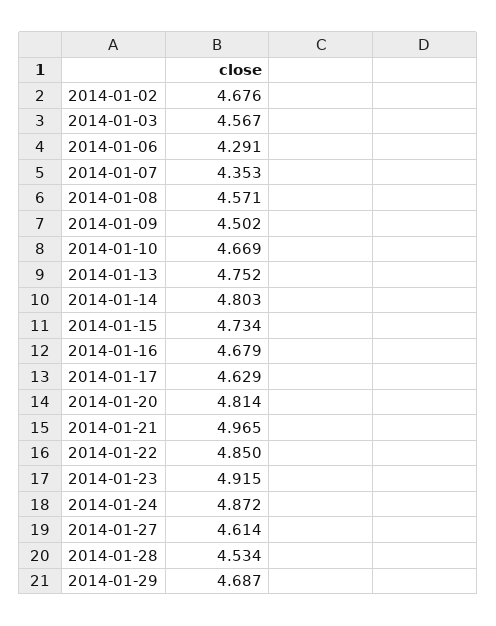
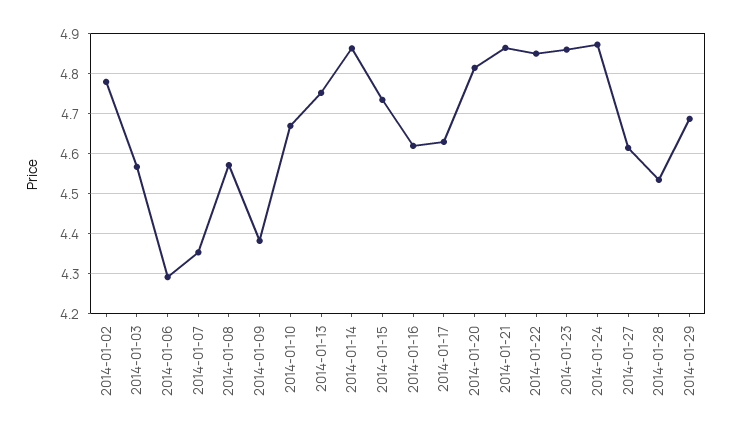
  {
-   "2014-01-02": 4.676,
+   "2014-01-02": 4.78,
    "2014-01-03": 4.567,
    "2014-01-06": 4.291,
    "2014-01-07": 4.353,
    "2014-01-08": 4.571,
-   "2014-01-09": 4.502,
+   "2014-01-09": 4.38,
    "2014-01-10": 4.669,
    "2014-01-13": 4.752,
-   "2014-01-14": 4.803,
+   "2014-01-14": 4.86,
    "2014-01-15": 4.734,
-   "2014-01-16": 4.679,
+   "2014-01-16": 4.62,
    "2014-01-17": 4.629,
    "2014-01-20": 4.814,
-   "2014-01-21": 4.965,
+   "2014-01-21": 4.86,
    "2014-01-22": 4.85,
-   "2014-01-23": 4.915,
+   "2014-01-23": 4.86,
    "2014-01-24": 4.872,
    "2014-01-27": 4.614,
    "2014-01-28": 4.534,
    "2014-01-29": 4.687
  }

